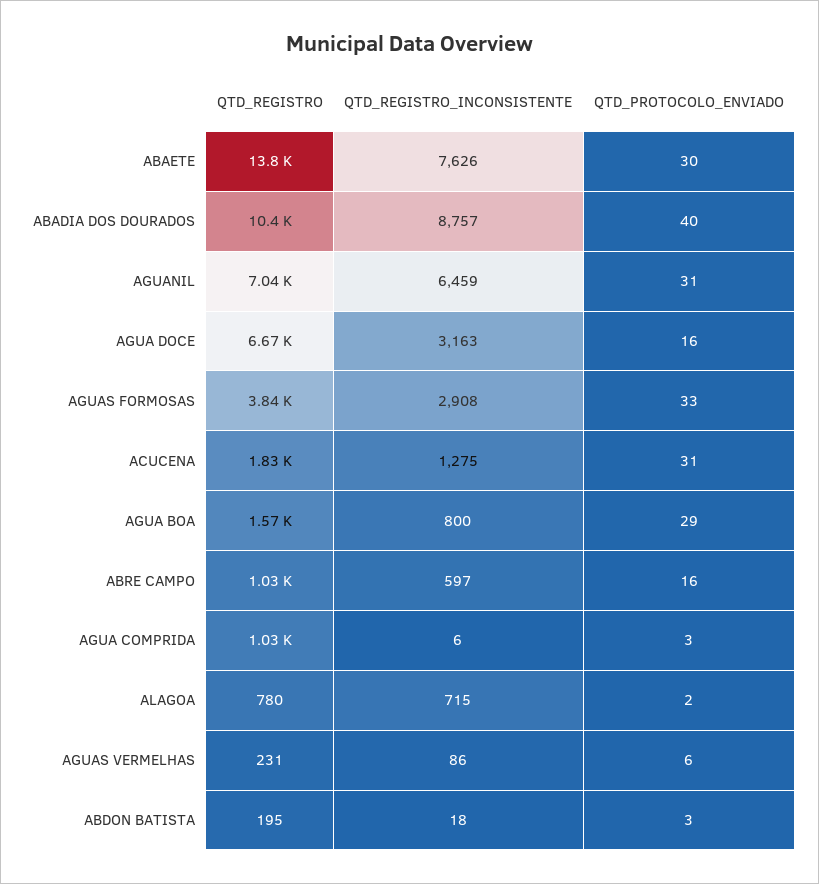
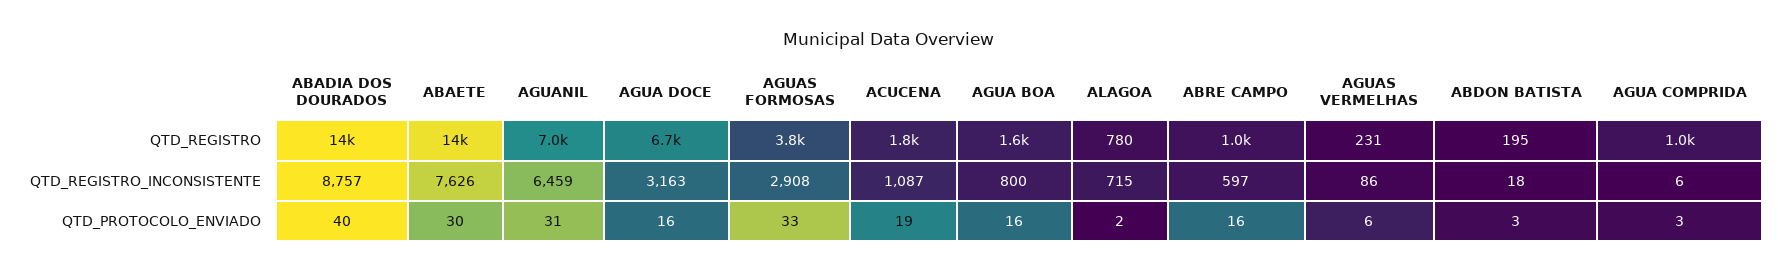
  {
    "QTD_REGISTRO": {
      "ABAETE": 13800,
-     "ABADIA DOS DOURADOS": 10400,
+     "ABADIA DOS DOURADOS": 14000,
      "AGUANIL": 7040,
      "AGUA DOCE": 6670,
      "AGUAS FORMOSAS": 3840,
      "ACUCENA": 1830,
      "AGUA BOA": 1570,
      "ABRE CAMPO": 1030,
      "AGUA COMPRIDA": 1030,
      "ALAGOA": 780,
      "AGUAS VERMELHAS": 231,
      "ABDON BATISTA": 195
    },
    "QTD_REGISTRO_INCONSISTENTE": {
      "ABAETE": 7626,
      "ABADIA DOS DOURADOS": 8757,
      "AGUANIL": 6459,
      "AGUA DOCE": 3163,
      "AGUAS FORMOSAS": 2908,
-     "ACUCENA": 1275,
+     "ACUCENA": 1087,
      "AGUA BOA": 800,
      "ABRE CAMPO": 597,
      "AGUA COMPRIDA": 6,
      "ALAGOA": 715,
      "AGUAS VERMELHAS": 86,
      "ABDON BATISTA": 18
    },
    "QTD_PROTOCOLO_ENVIADO": {
      "ABAETE": 30,
      "ABADIA DOS DOURADOS": 40,
      "AGUANIL": 31,
      "AGUA DOCE": 16,
      "AGUAS FORMOSAS": 33,
-     "ACUCENA": 31,
+     "ACUCENA": 19,
-     "AGUA BOA": 29,
+     "AGUA BOA": 16,
      "ABRE CAMPO": 16,
      "AGUA COMPRIDA": 3,
      "ALAGOA": 2,
      "AGUAS VERMELHAS": 6,
      "ABDON BATISTA": 3
    }
  }

